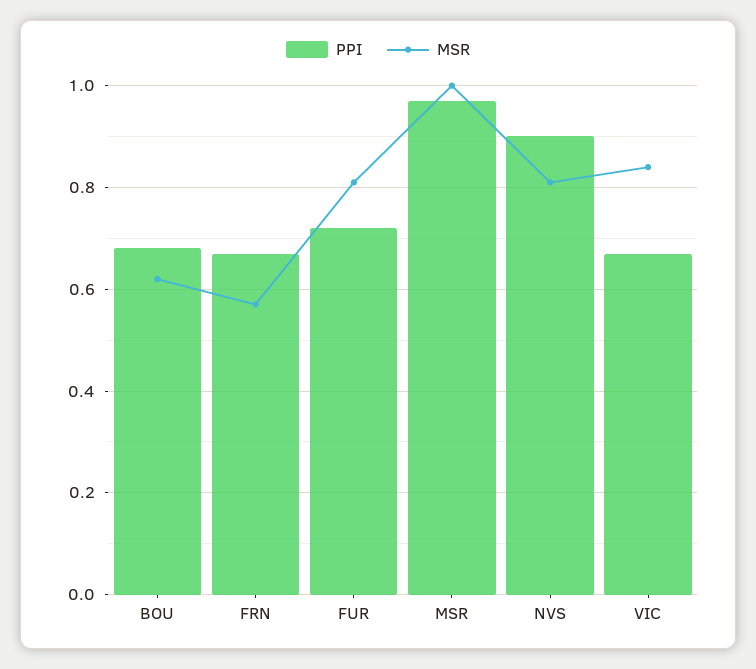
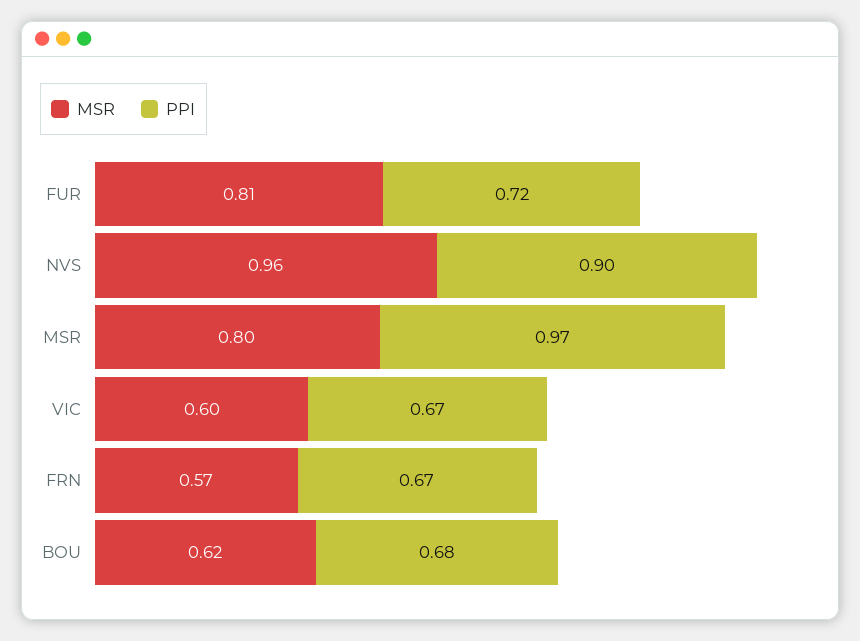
  {
    "PPI": {
      "BOU": 0.68,
      "FRN": 0.67,
      "FUR": 0.72,
      "MSR": 0.97,
      "NVS": 0.9,
      "VIC": 0.67
    },
    "MSR": {
      "BOU": 0.62,
      "FRN": 0.57,
      "FUR": 0.81,
-     "MSR": 1,
+     "MSR": 0.8,
-     "NVS": 0.8,
+     "NVS": 0.96,
-     "VIC": 0.85
+     "VIC": 0.6
    }
  }

